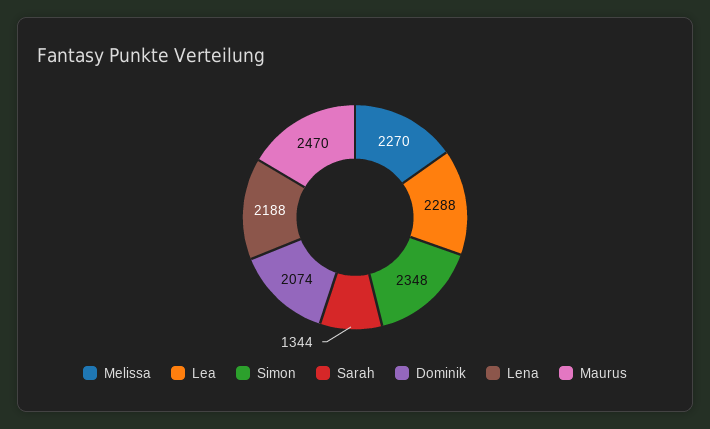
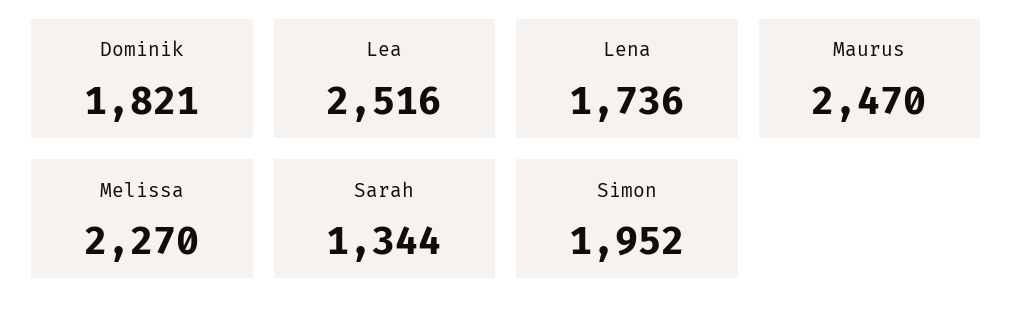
  {
    "Melissa": 2270,
-   "Lea": 2288,
+   "Lea": 2516,
-   "Simon": 2348,
+   "Simon": 1952,
    "Sarah": 1344,
-   "Dominik": 2074,
+   "Dominik": 1821,
-   "Lena": 2188,
+   "Lena": 1736,
    "Maurus": 2470
  }

